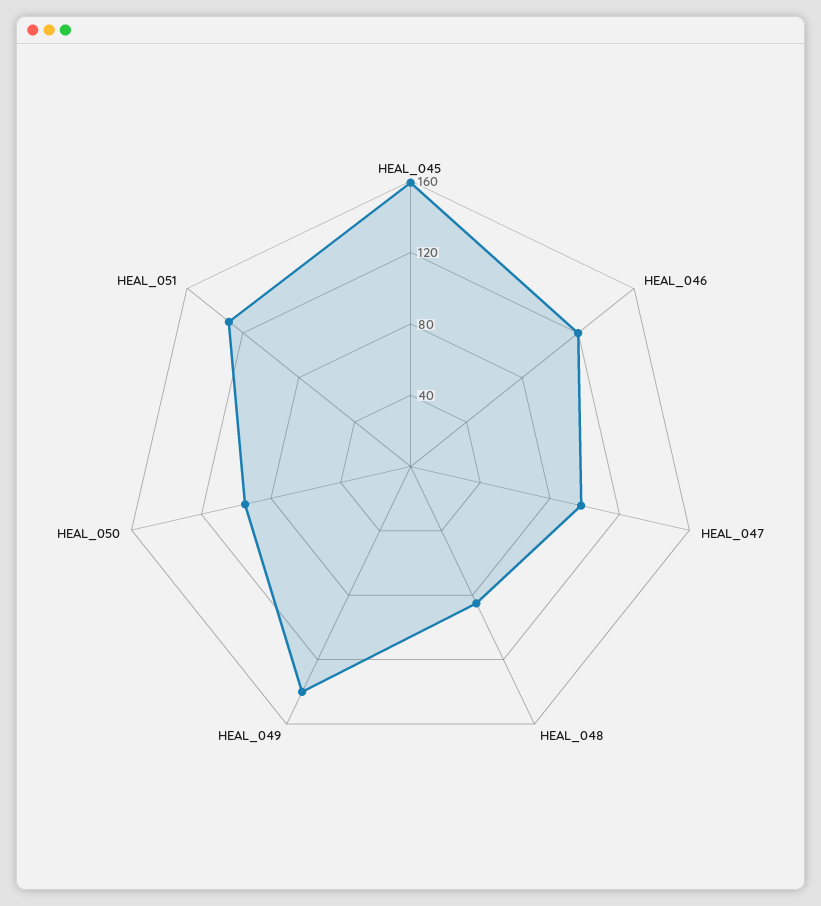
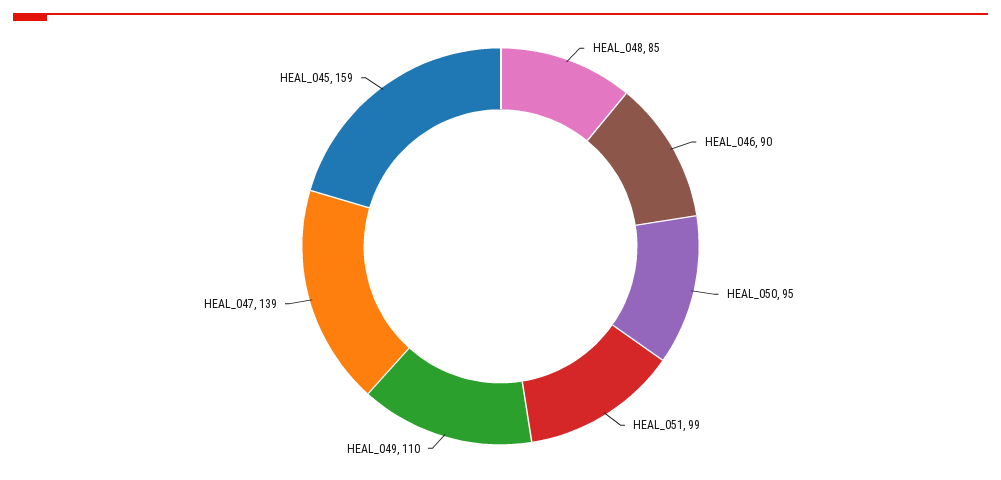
  {
    "HEAL_045": 159,
-   "HEAL_046": 120,
+   "HEAL_046": 90,
-   "HEAL_047": 100,
+   "HEAL_047": 139,
    "HEAL_048": 85,
-   "HEAL_049": 140,
+   "HEAL_049": 110,
    "HEAL_050": 95,
-   "HEAL_051": 130
+   "HEAL_051": 99
  }

